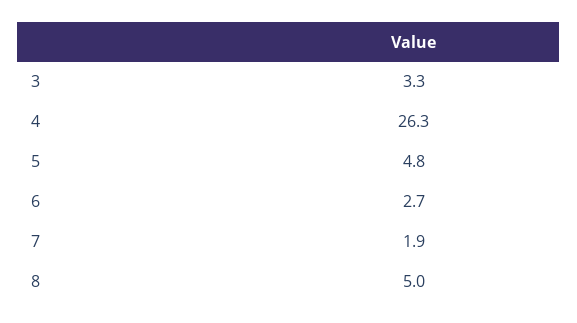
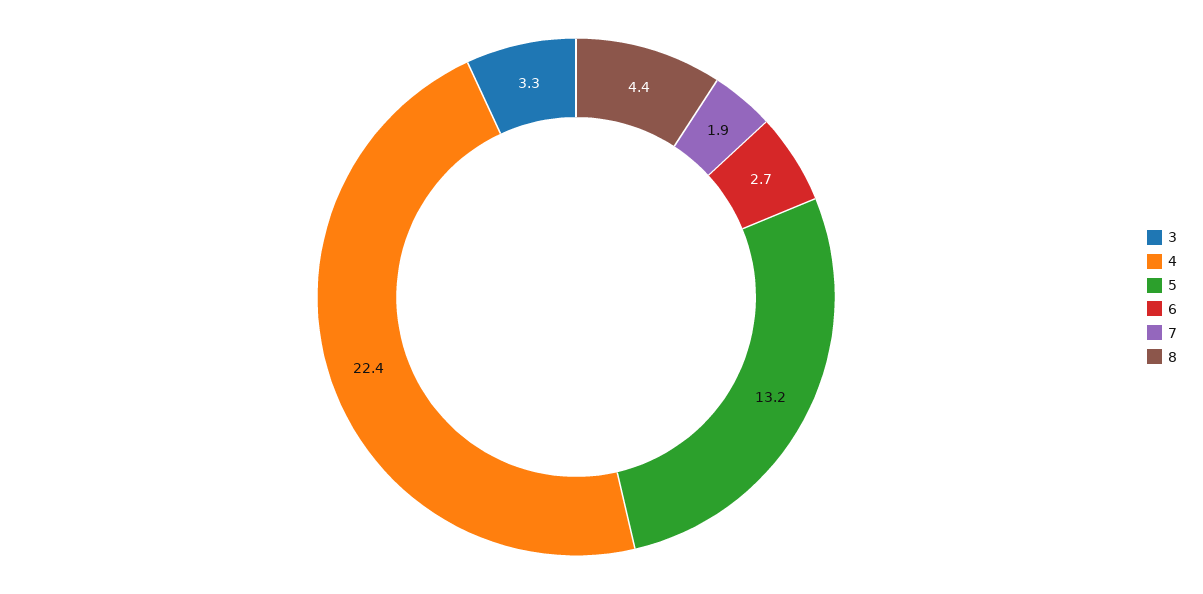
  {
    "3": 3.3,
-   "4": 26.3,
+   "4": 22.4,
-   "5": 4.8,
+   "5": 13.2,
    "6": 2.7,
    "7": 1.9,
-   "8": 5
+   "8": 4.4
  }

